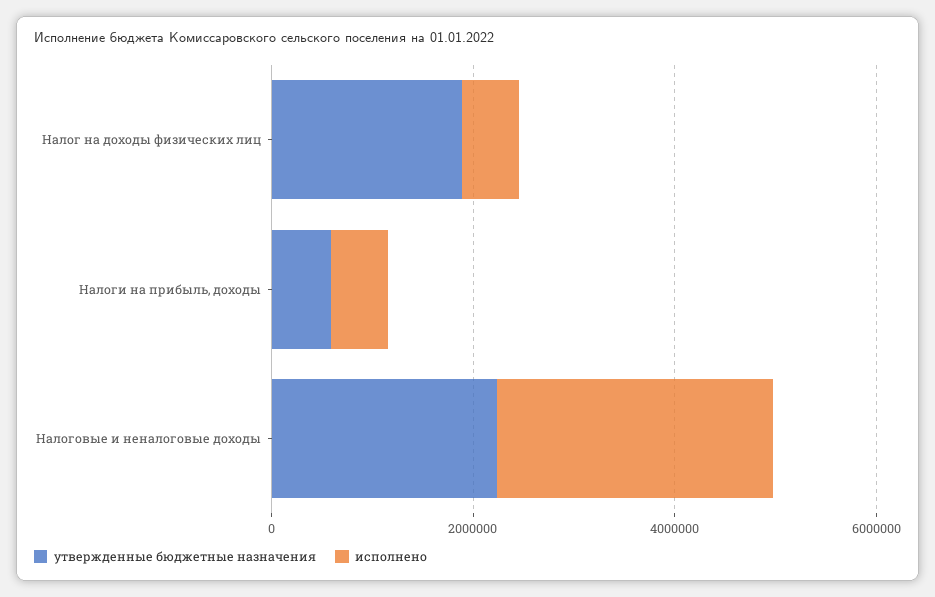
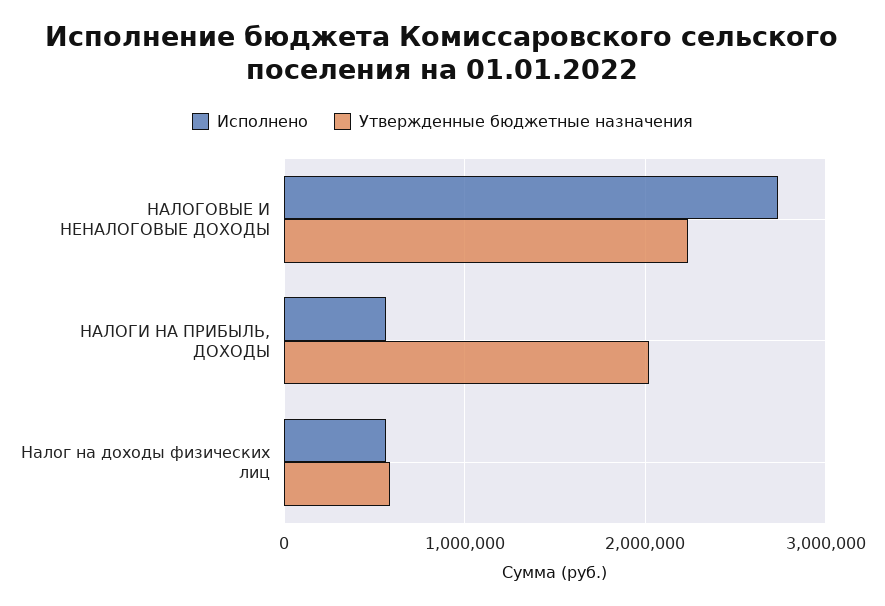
  {
    "утвержденные бюджетные назначения": {
-     "Налог на доходы физических лиц": 2000000,
+     "Налог на доходы физических лиц": 600000,
-     "Налоги на прибыль, доходы": 500000,
+     "Налоги на прибыль, доходы": 2000000,
      "Налоговые и неналоговые доходы": 2200000
    },
    "исполнено": {
      "Налог на доходы физических лиц": 600000,
      "Налоги на прибыль, доходы": 600000,
      "Налоговые и неналоговые доходы": 2700000
    }
  }

